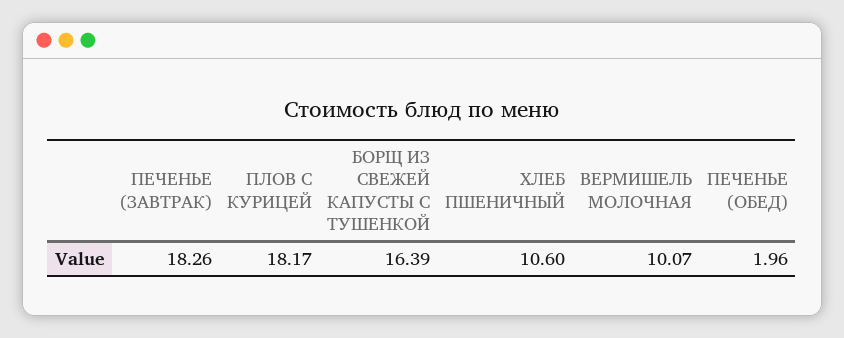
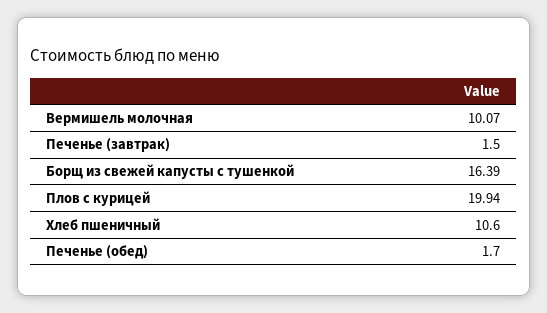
  {
-   "ПЕЧЕНЬЕ (ЗАВТРАК)": 18.26,
+   "ПЕЧЕНЬЕ (ЗАВТРАК)": 1.5,
-   "ПЛОВ С КУРИЦЕЙ": 18.17,
+   "ПЛОВ С КУРИЦЕЙ": 19.94,
    "БОРЩ ИЗ СВЕЖЕЙ КАПУСТЫ С ТУШЕНКОЙ": 16.39,
    "ХЛЕБ ПШЕНИЧНЫЙ": 10.6,
    "ВЕРМИШЕЛЬ МОЛОЧНАЯ": 10.07,
-   "ПЕЧЕНЬЕ (ОБЕД)": 1.96
+   "ПЕЧЕНЬЕ (ОБЕД)": 1.7
  }

